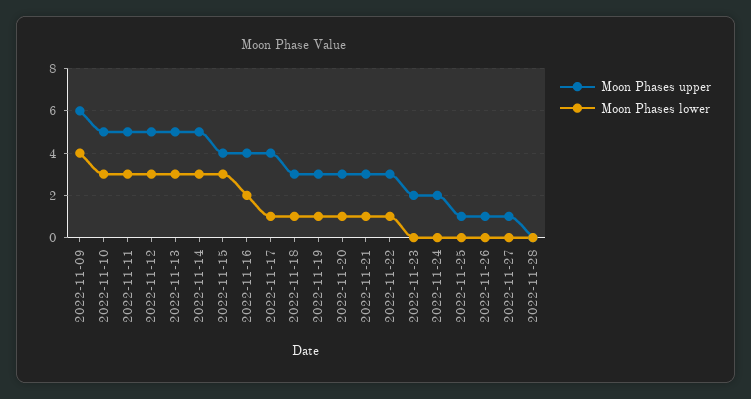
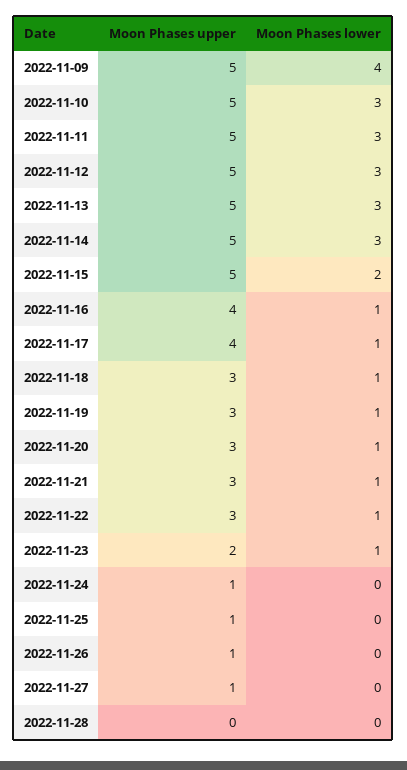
  {
    "Moon Phases upper": {
-     "2022-11-09": 6,
+     "2022-11-09": 5,
      "2022-11-10": 5,
      "2022-11-11": 5,
      "2022-11-12": 5,
      "2022-11-13": 5,
      "2022-11-14": 5,
-     "2022-11-15": 4,
+     "2022-11-15": 5,
      "2022-11-16": 4,
      "2022-11-17": 4,
      "2022-11-18": 3,
      "2022-11-19": 3,
      "2022-11-20": 3,
      "2022-11-21": 3,
      "2022-11-22": 3,
      "2022-11-23": 2,
-     "2022-11-24": 2,
+     "2022-11-24": 1,
      "2022-11-25": 1,
      "2022-11-26": 1,
      "2022-11-27": 1,
      "2022-11-28": 0
    },
    "Moon Phases lower": {
      "2022-11-09": 4,
      "2022-11-10": 3,
      "2022-11-11": 3,
      "2022-11-12": 3,
      "2022-11-13": 3,
      "2022-11-14": 3,
-     "2022-11-15": 3,
+     "2022-11-15": 2,
-     "2022-11-16": 2,
+     "2022-11-16": 1,
      "2022-11-17": 1,
      "2022-11-18": 1,
      "2022-11-19": 1,
      "2022-11-20": 1,
      "2022-11-21": 1,
      "2022-11-22": 1,
-     "2022-11-23": 0,
+     "2022-11-23": 1,
      "2022-11-24": 0,
      "2022-11-25": 0,
      "2022-11-26": 0,
      "2022-11-27": 0,
      "2022-11-28": 0
    }
  }

